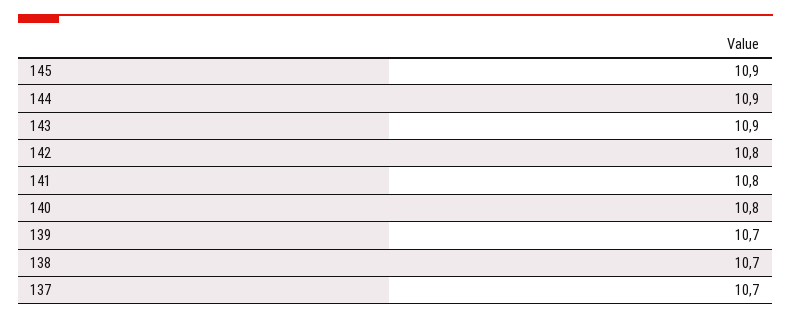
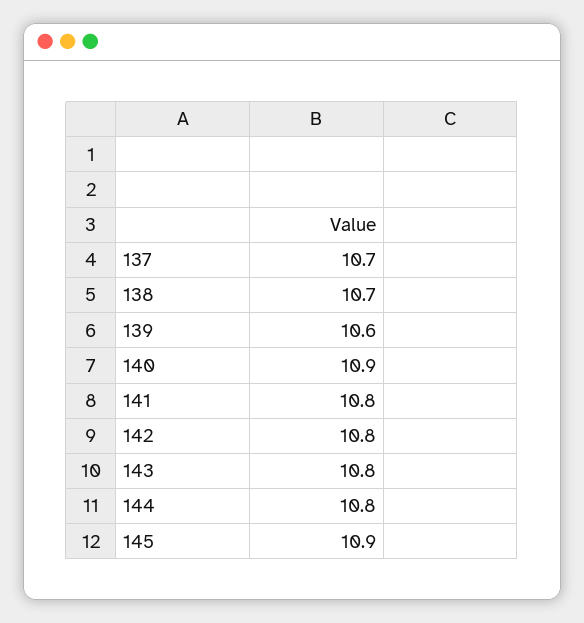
  {
    "145": 10.9,
-   "144": 10.9,
+   "144": 10.8,
-   "143": 10.9,
+   "143": 10.8,
    "142": 10.8,
    "141": 10.8,
-   "140": 10.8,
+   "140": 10.9,
-   "139": 10.7,
+   "139": 10.6,
    "138": 10.7,
    "137": 10.7
  }

